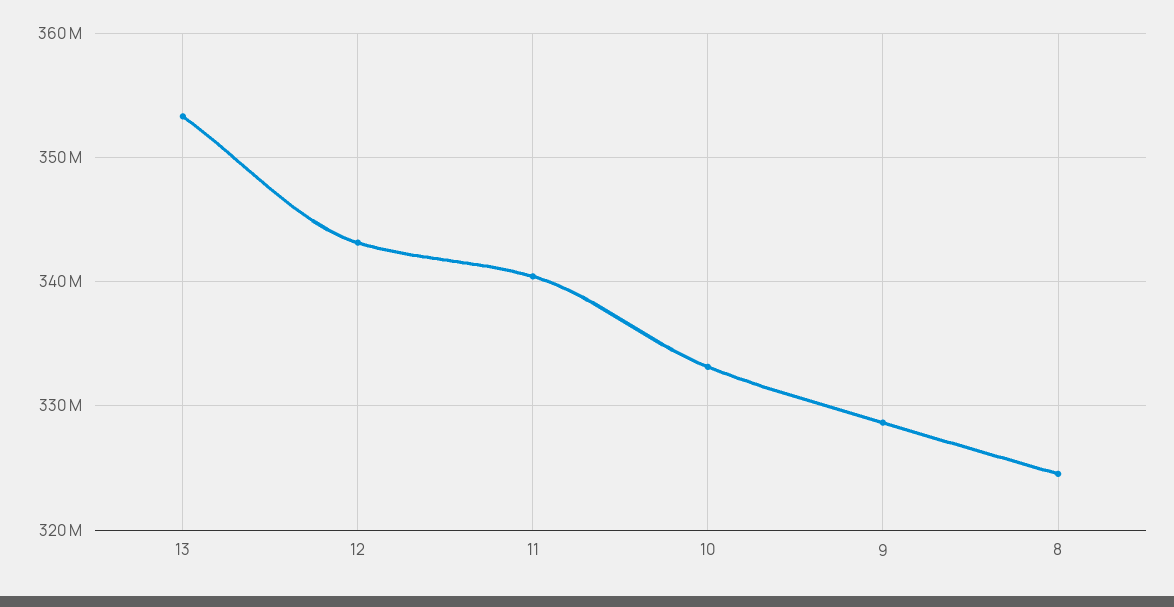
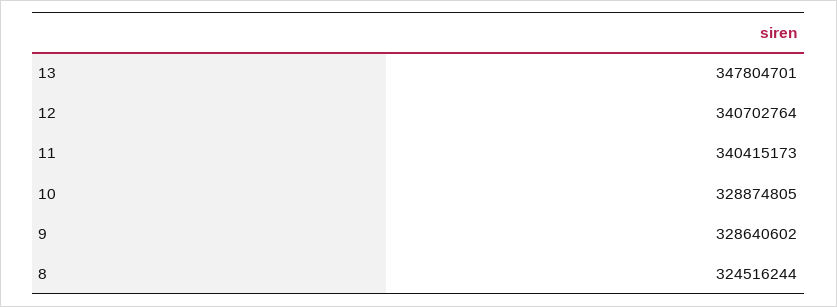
  {
-   "13": 353000000,
+   "13": 347804701,
-   "12": 343000000,
+   "12": 340702764,
    "11": 340415173,
-   "10": 333000000,
+   "10": 328874805,
    "9": 328640602,
    "8": 324516244
  }

